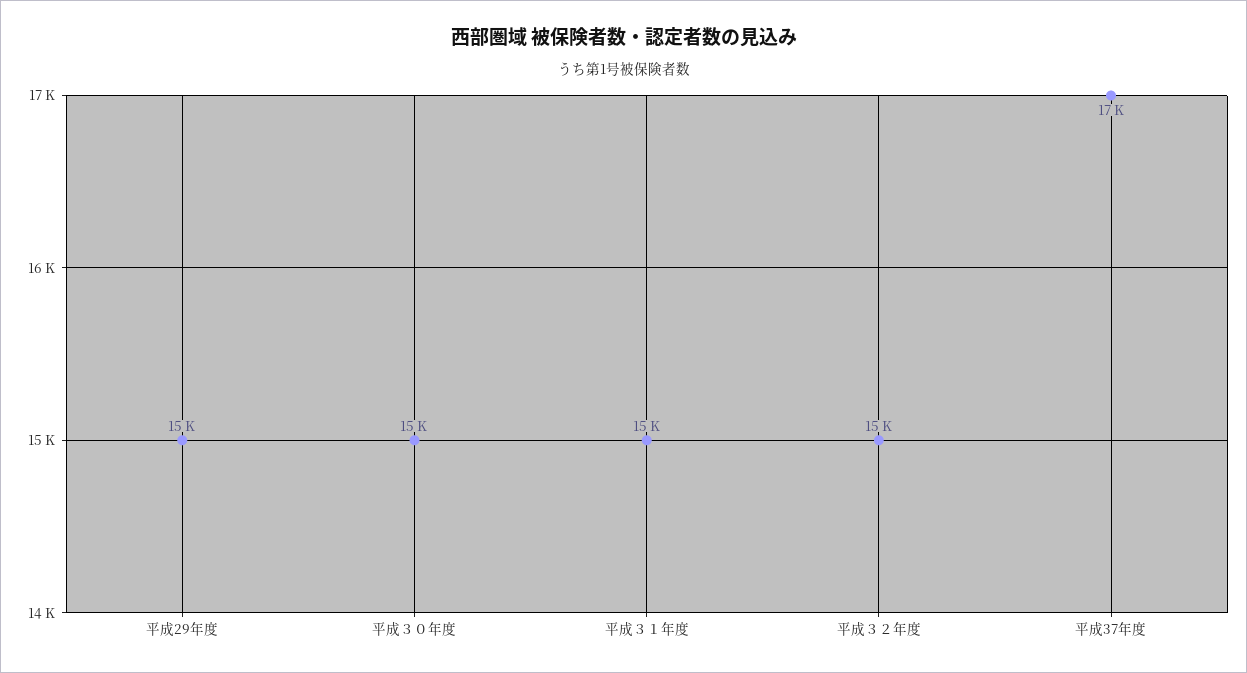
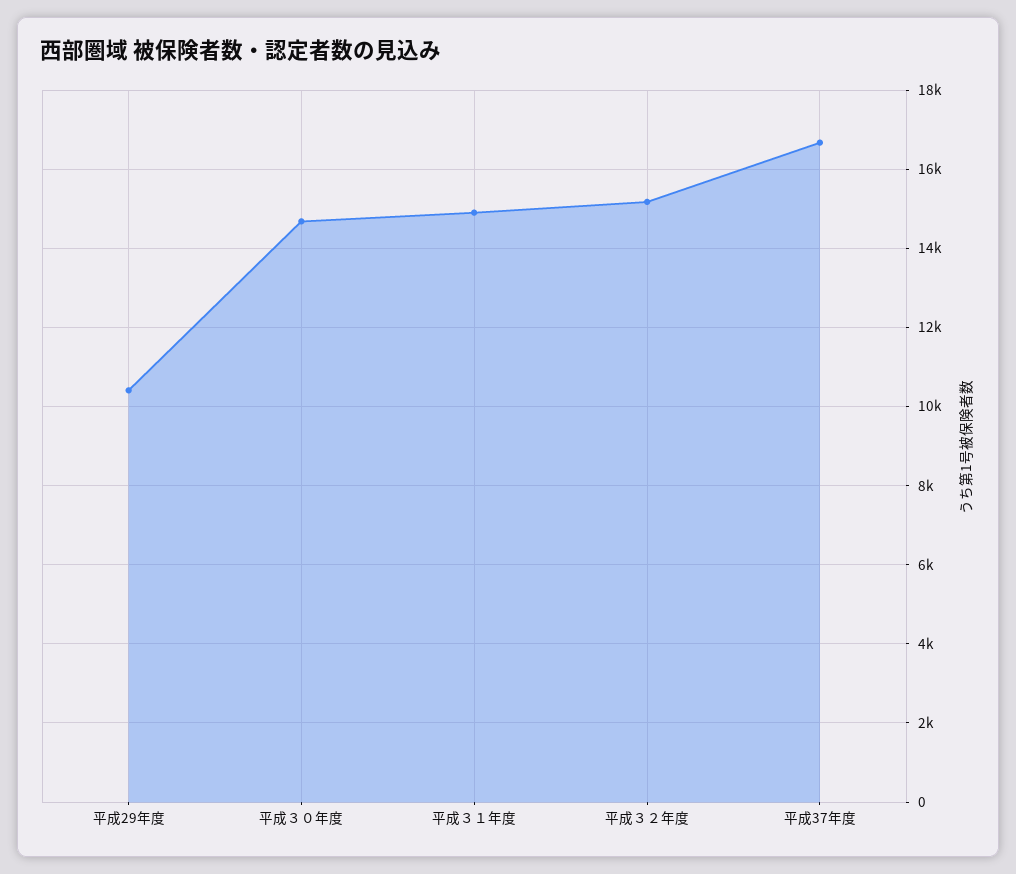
  {
-   "平成29年度": 15000,
+   "平成29年度": 10400,
    "平成３０年度": 15000,
    "平成３１年度": 15000,
    "平成３２年度": 15000,
    "平成37年度": 17000
  }

